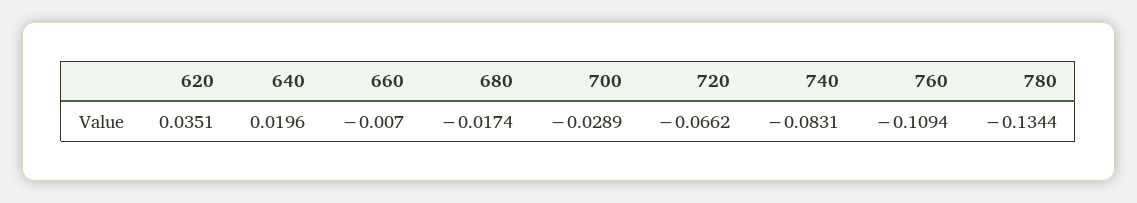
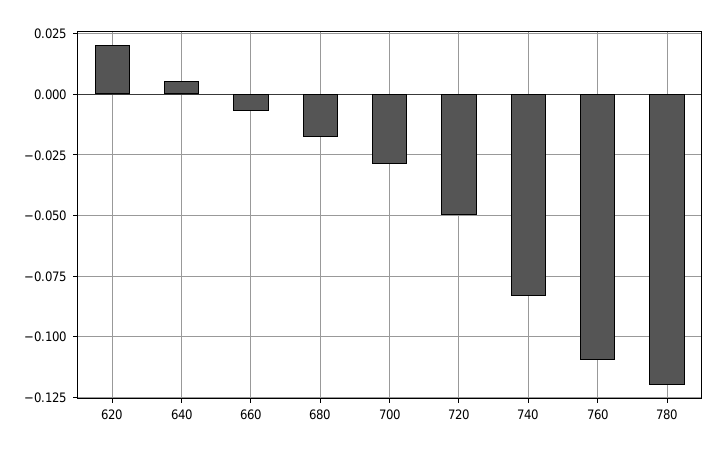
  {
-   "620": 0.0351,
+   "620": 0.02,
-   "640": 0.0196,
+   "640": 0.005,
    "660": -0.007,
    "680": -0.0174,
    "700": -0.0289,
-   "720": -0.0662,
+   "720": -0.05,
    "740": -0.0831,
    "760": -0.1094,
-   "780": -0.1344
+   "780": -0.12
  }

